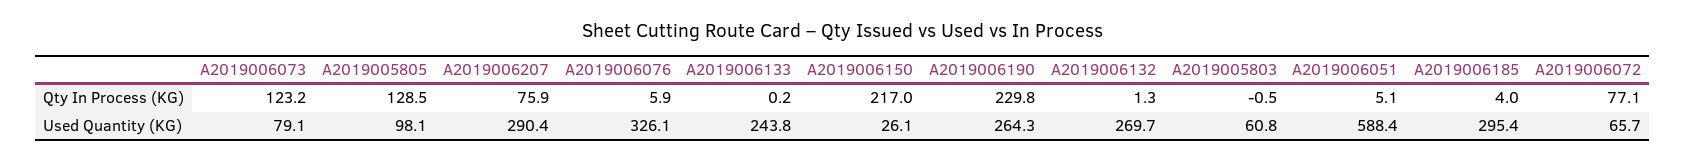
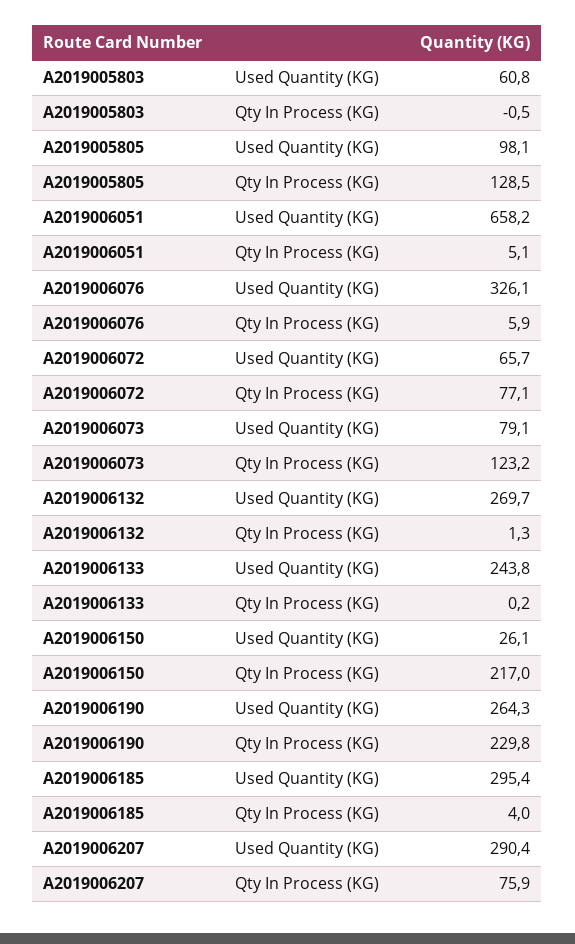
  {
    "A2019006073": {
      "Qty In Process (KG)": 123.2,
      "Used Quantity (KG)": 79.1
    },
    "A2019005805": {
      "Qty In Process (KG)": 128.5,
      "Used Quantity (KG)": 98.1
    },
    "A2019006207": {
      "Qty In Process (KG)": 75.9,
      "Used Quantity (KG)": 290.4
    },
    "A2019006076": {
      "Qty In Process (KG)": 5.9,
      "Used Quantity (KG)": 326.1
    },
    "A2019006133": {
      "Qty In Process (KG)": 0.2,
      "Used Quantity (KG)": 243.8
    },
    "A2019006150": {
      "Qty In Process (KG)": 217,
      "Used Quantity (KG)": 26.1
    },
    "A2019006190": {
      "Qty In Process (KG)": 229.8,
      "Used Quantity (KG)": 264.3
    },
    "A2019006132": {
      "Qty In Process (KG)": 1.3,
      "Used Quantity (KG)": 269.7
    },
    "A2019005803": {
      "Qty In Process (KG)": -0.5,
      "Used Quantity (KG)": 60.8
    },
    "A2019006051": {
      "Qty In Process (KG)": 5.1,
-     "Used Quantity (KG)": 588.4
+     "Used Quantity (KG)": 658.2
    },
    "A2019006185": {
      "Qty In Process (KG)": 4,
      "Used Quantity (KG)": 295.4
    },
    "A2019006072": {
      "Qty In Process (KG)": 77.1,
      "Used Quantity (KG)": 65.7
    }
  }

